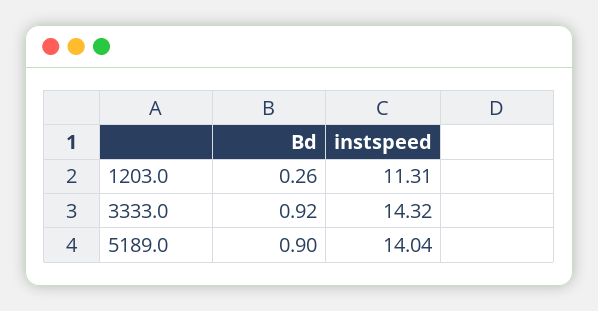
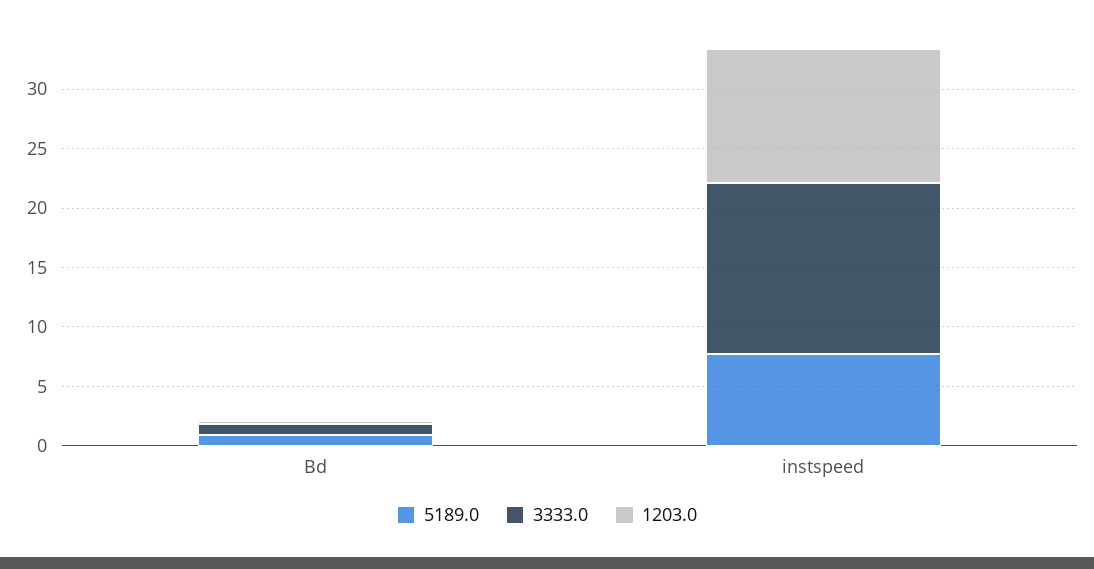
  {
    "1203.0": {
      "Bd": 0.26,
      "instspeed": 11.31
    },
    "3333.0": {
      "Bd": 0.92,
      "instspeed": 14.32
    },
    "5189.0": {
      "Bd": 0.9,
-     "instspeed": 14.04
+     "instspeed": 8
    }
  }

